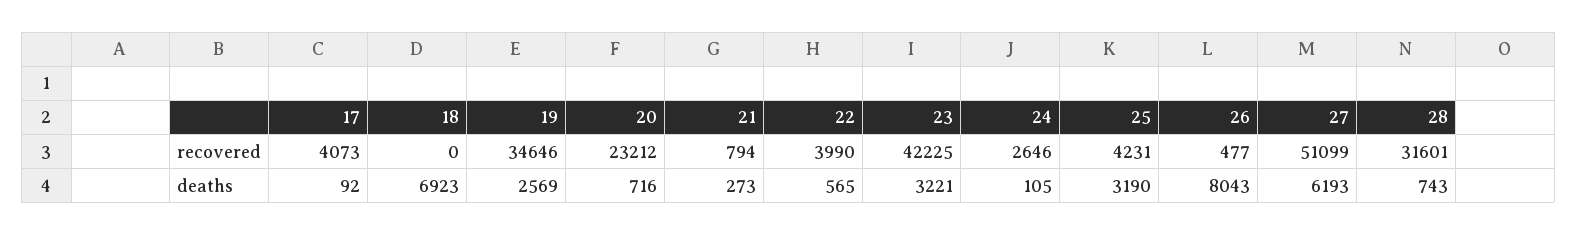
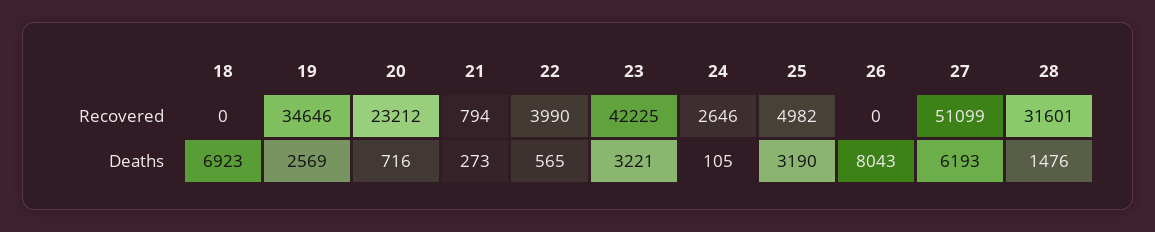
  {
-   "17": {
-     "recovered": 4073,
-     "deaths": 92
-   },
    "18": {
      "recovered": 0,
      "deaths": 6923
    },
    "19": {
      "recovered": 34646,
      "deaths": 2569
    },
    "20": {
      "recovered": 23212,
      "deaths": 716
    },
    "21": {
      "recovered": 794,
      "deaths": 273
    },
    "22": {
      "recovered": 3990,
      "deaths": 565
    },
    "23": {
      "recovered": 42225,
      "deaths": 3221
    },
    "24": {
      "recovered": 2646,
      "deaths": 105
    },
    "25": {
-     "recovered": 4231,
+     "recovered": 4982,
      "deaths": 3190
    },
    "26": {
-     "recovered": 477,
+     "recovered": 0,
      "deaths": 8043
    },
    "27": {
      "recovered": 51099,
      "deaths": 6193
    },
    "28": {
      "recovered": 31601,
-     "deaths": 743
+     "deaths": 1476
    }
  }

